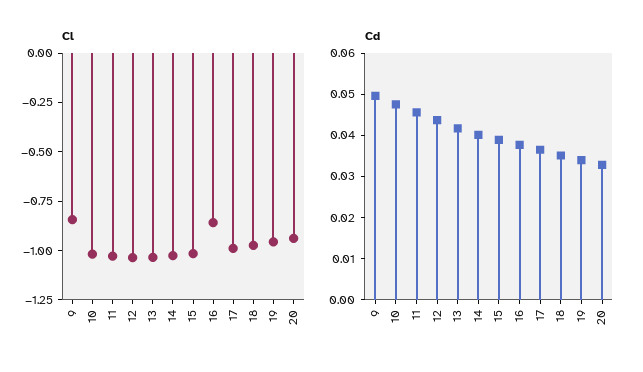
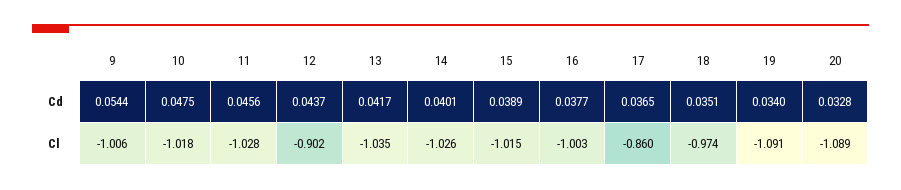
  {
    "Cl": {
-     "9": -0.85,
+     "9": -1.006,
      "10": -1.018,
      "11": -1.028,
-     "12": -1.05,
+     "12": -0.902,
      "13": -1.035,
      "14": -1.026,
      "15": -1.015,
-     "16": -0.85,
+     "16": -1.003,
-     "17": -1,
+     "17": -0.86,
      "18": -0.974,
-     "19": -0.95,
+     "19": -1.091,
-     "20": -0.95
+     "20": -1.089
    },
    "Cd": {
-     "9": 0.05,
+     "9": 0.0544,
      "10": 0.0475,
      "11": 0.0456,
      "12": 0.0437,
      "13": 0.0417,
      "14": 0.0401,
      "15": 0.0389,
      "16": 0.0377,
      "17": 0.0365,
      "18": 0.0351,
      "19": 0.034,
      "20": 0.0328
    }
  }

